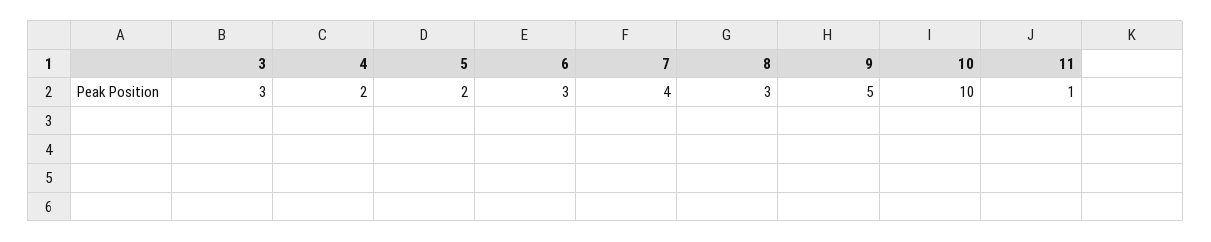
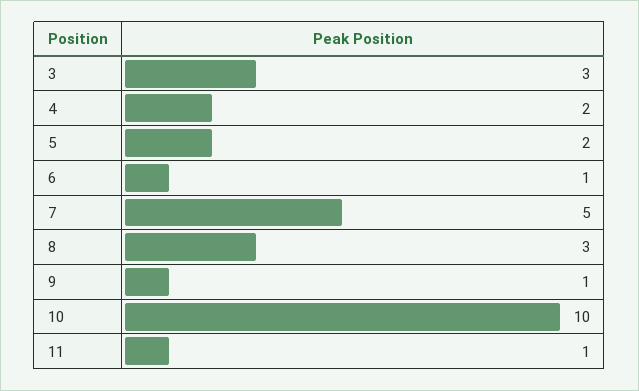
  {
    "3": 3,
    "4": 2,
    "5": 2,
-   "6": 3,
+   "6": 1,
-   "7": 4,
+   "7": 5,
    "8": 3,
-   "9": 5,
+   "9": 1,
    "10": 10,
    "11": 1
  }

